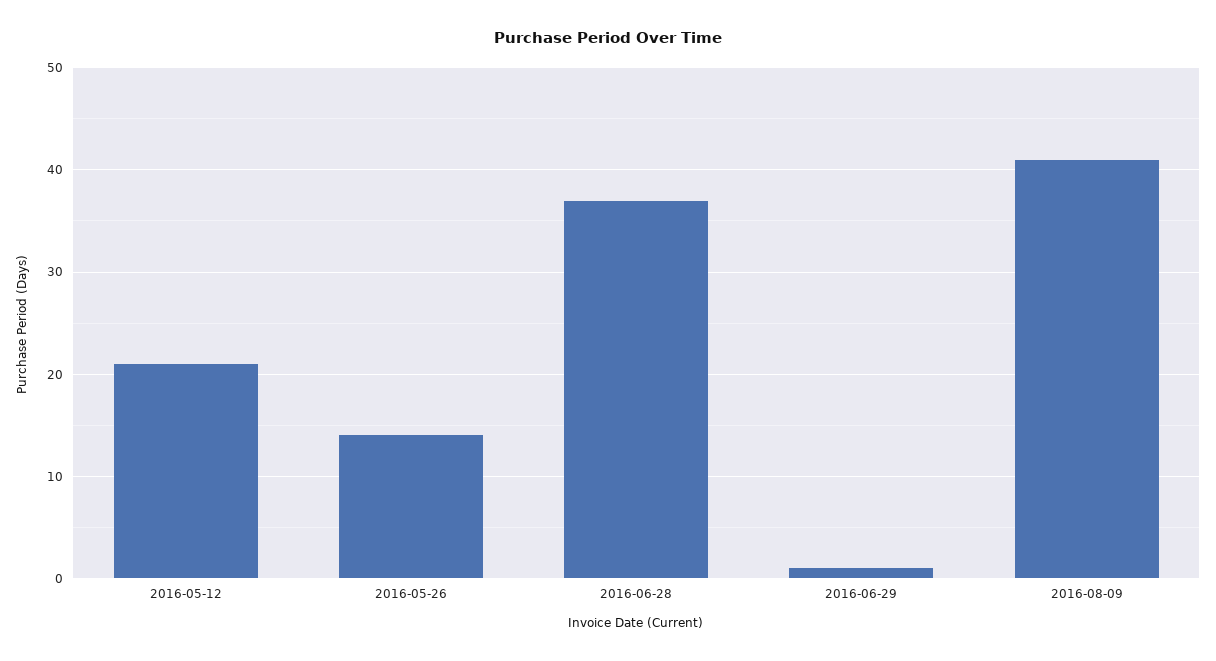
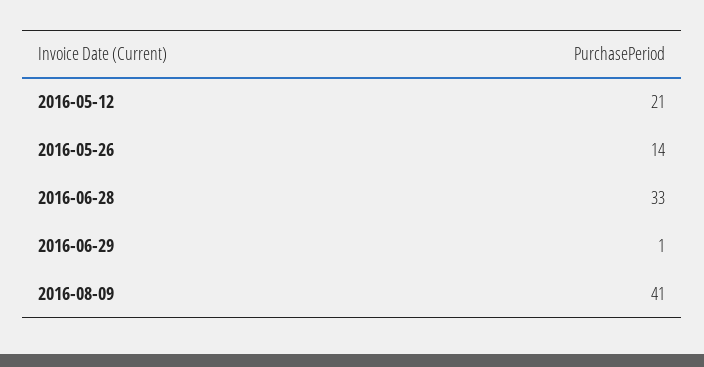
  {
    "2016-05-12": 21,
    "2016-05-26": 14,
-   "2016-06-28": 37,
+   "2016-06-28": 33,
    "2016-06-29": 1,
    "2016-08-09": 41
  }

